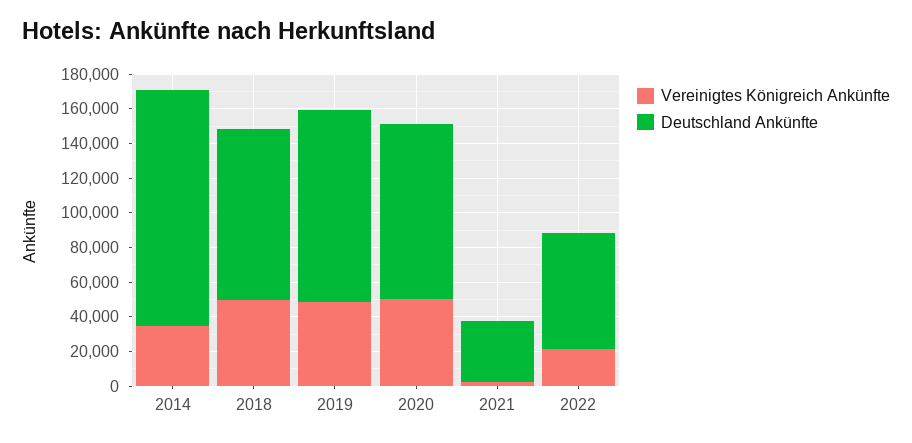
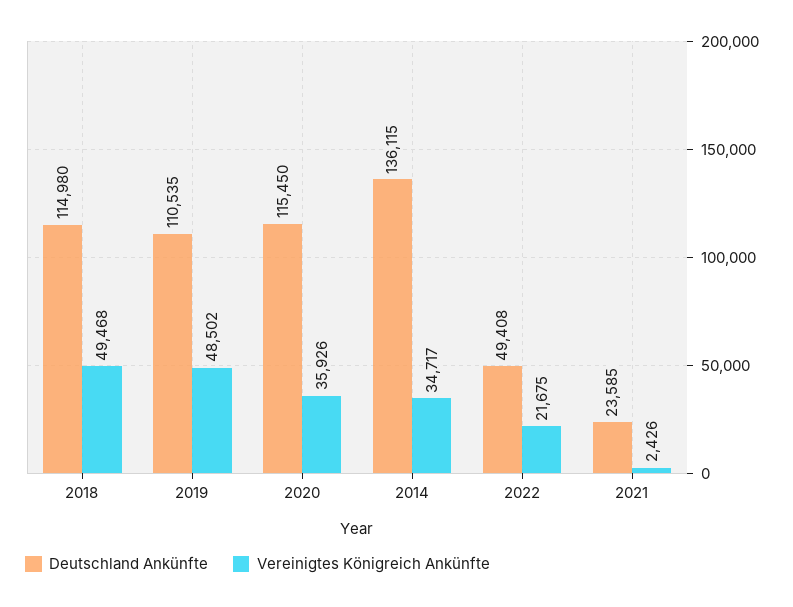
  {
    "Vereinigtes Königreich Ankünfte": {
      "2014": 34717,
      "2018": 49468,
      "2019": 48502,
-     "2020": 50000,
+     "2020": 35926,
      "2021": 2426,
      "2022": 21675
    },
    "Deutschland Ankünfte": {
      "2014": 136115,
-     "2018": 100000,
+     "2018": 114980,
      "2019": 110535,
-     "2020": 100000,
+     "2020": 115450,
-     "2021": 35000,
+     "2021": 23585,
-     "2022": 65000
+     "2022": 49408
    }
  }

